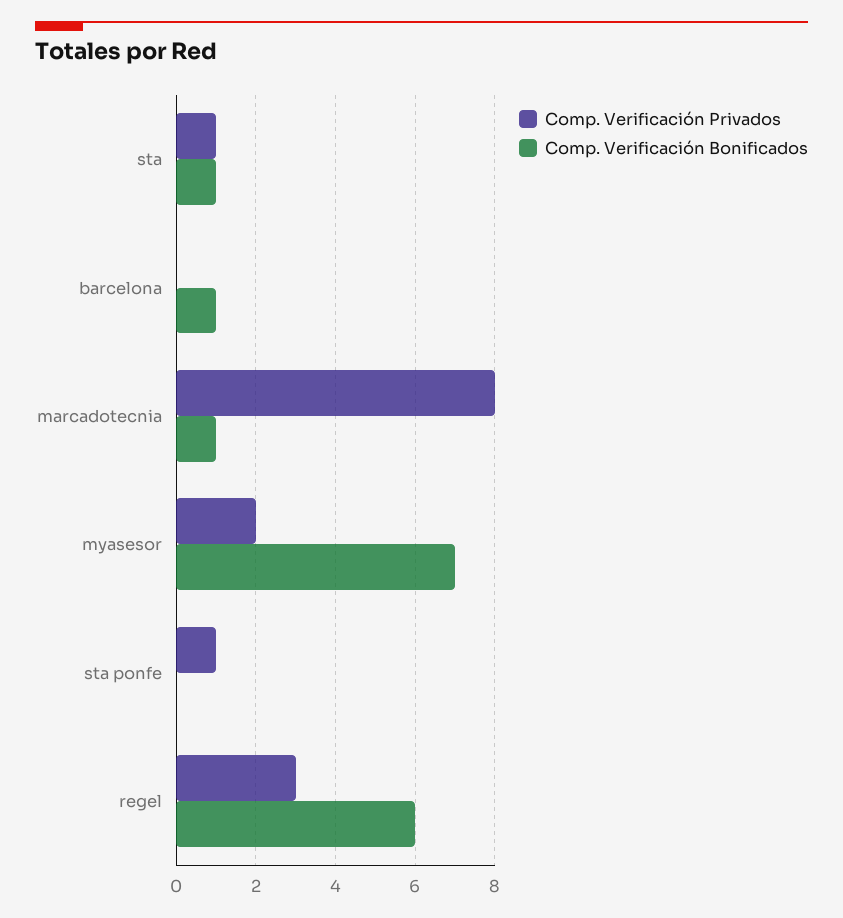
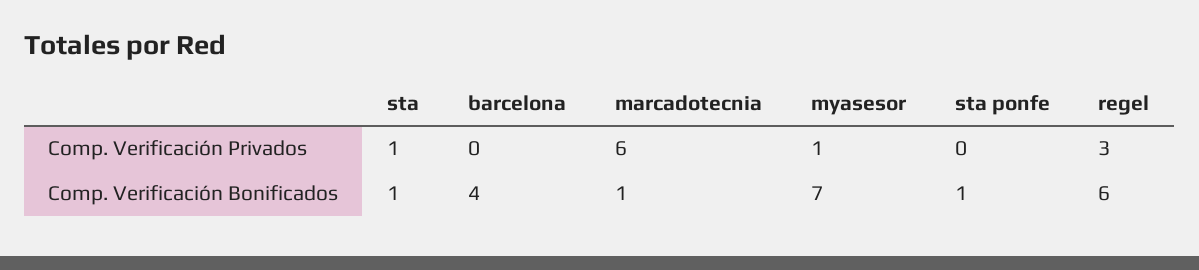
  {
    "Comp. Verificación Privados": {
      "sta": 1,
      "barcelona": 0,
-     "marcadotecnia": 8,
+     "marcadotecnia": 6,
-     "myasesor": 2,
+     "myasesor": 1,
-     "sta ponfe": 1,
+     "sta ponfe": 0,
      "regel": 3
    },
    "Comp. Verificación Bonificados": {
      "sta": 1,
-     "barcelona": 1,
+     "barcelona": 4,
      "marcadotecnia": 1,
      "myasesor": 7,
-     "sta ponfe": 0,
+     "sta ponfe": 1,
      "regel": 6
    }
  }

